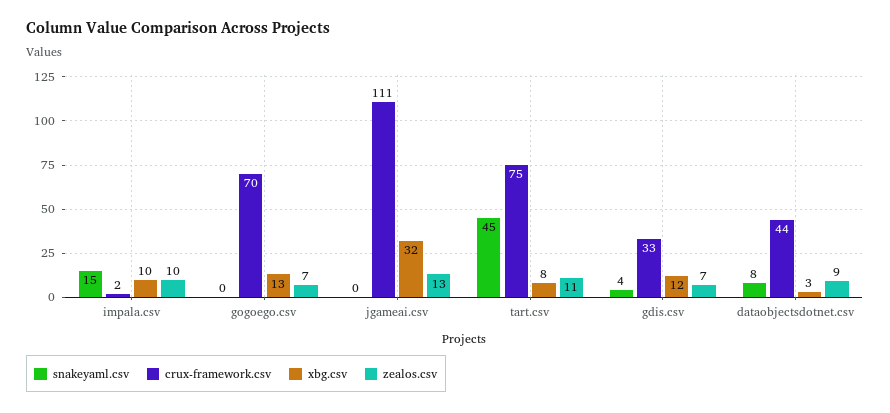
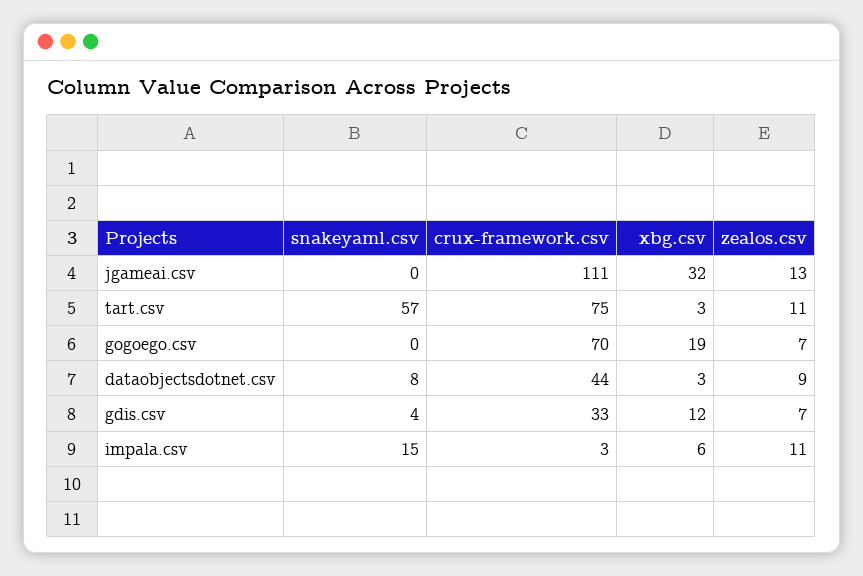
  {
    "snakeyaml.csv": {
      "impala.csv": 15,
      "gogoego.csv": 0,
      "jgameai.csv": 0,
-     "tart.csv": 45,
+     "tart.csv": 57,
      "gdis.csv": 4,
      "dataobjectsdotnet.csv": 8
    },
    "crux-framework.csv": {
-     "impala.csv": 2,
+     "impala.csv": 3,
      "gogoego.csv": 70,
      "jgameai.csv": 111,
      "tart.csv": 75,
      "gdis.csv": 33,
      "dataobjectsdotnet.csv": 44
    },
    "xbg.csv": {
-     "impala.csv": 10,
+     "impala.csv": 6,
-     "gogoego.csv": 13,
+     "gogoego.csv": 19,
      "jgameai.csv": 32,
-     "tart.csv": 8,
+     "tart.csv": 3,
      "gdis.csv": 12,
      "dataobjectsdotnet.csv": 3
    },
    "zealos.csv": {
-     "impala.csv": 10,
+     "impala.csv": 11,
      "gogoego.csv": 7,
      "jgameai.csv": 13,
      "tart.csv": 11,
      "gdis.csv": 7,
      "dataobjectsdotnet.csv": 9
    }
  }

